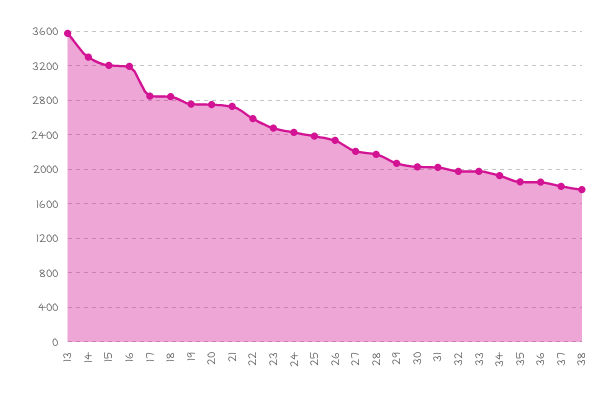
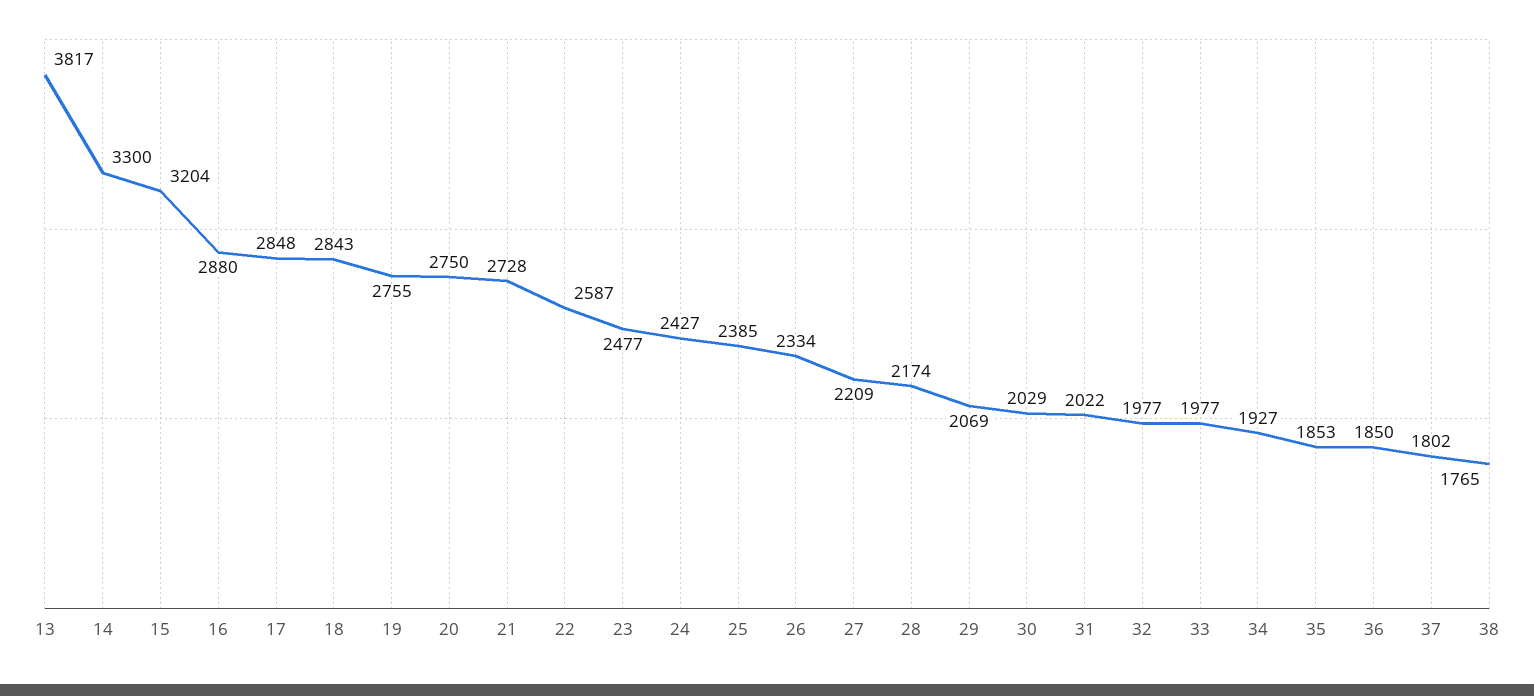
  {
-   "13": 3600,
+   "13": 3817,
    "14": 3300,
    "15": 3204,
-   "16": 3200,
+   "16": 2880,
    "17": 2848,
    "18": 2843,
    "19": 2755,
    "20": 2750,
    "21": 2728,
    "22": 2587,
    "23": 2477,
    "24": 2427,
    "25": 2385,
    "26": 2334,
    "27": 2209,
    "28": 2174,
    "29": 2069,
    "30": 2029,
    "31": 2022,
    "32": 1977,
    "33": 1977,
    "34": 1927,
    "35": 1853,
    "36": 1850,
    "37": 1802,
    "38": 1765
  }

